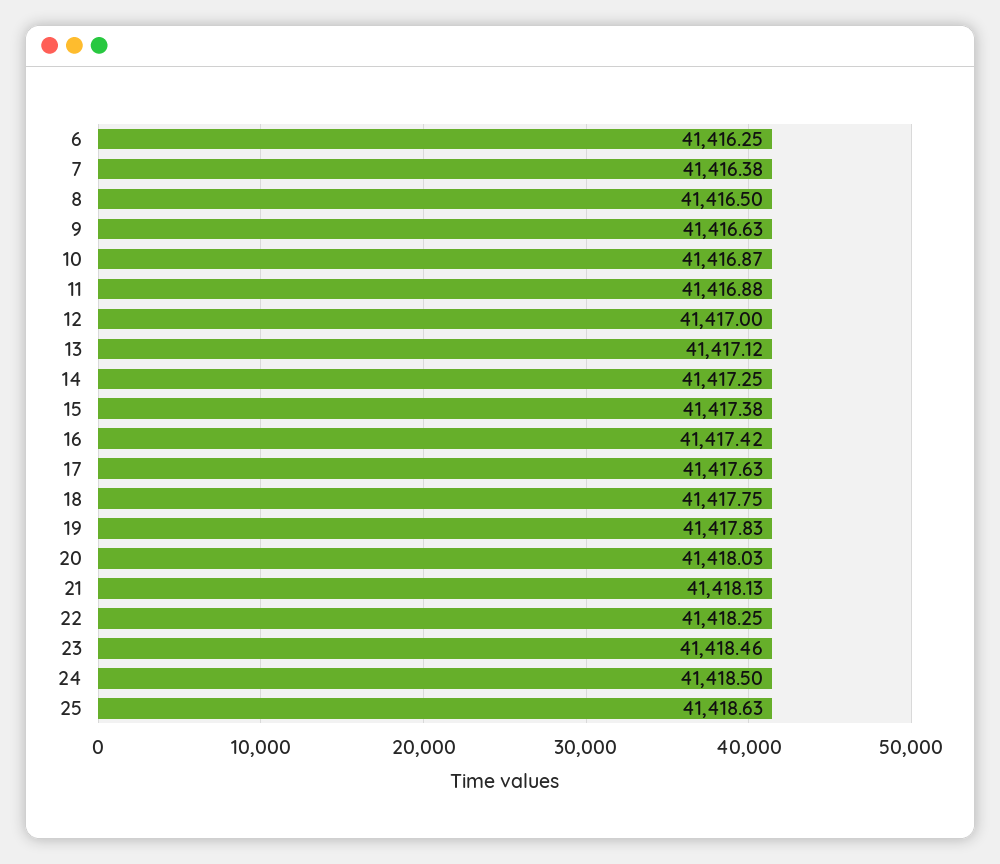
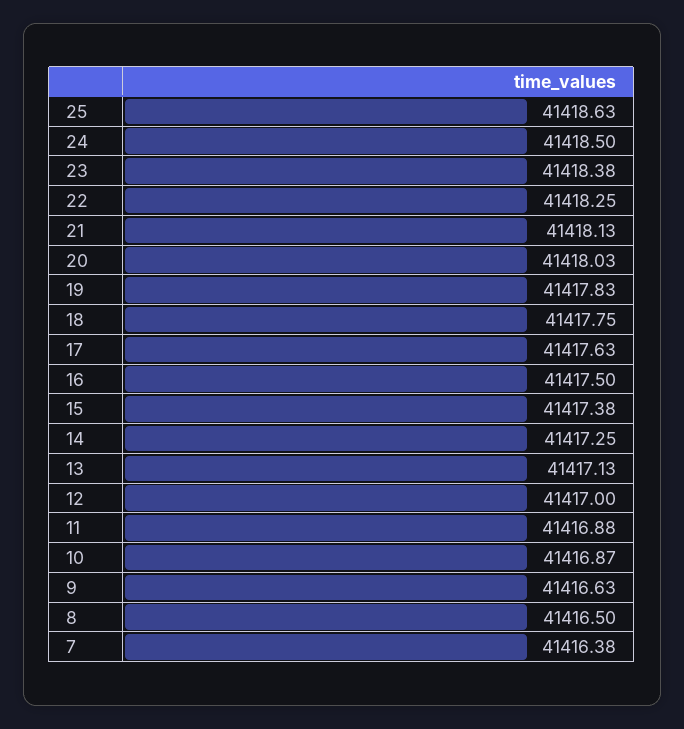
  {
-   "6": 41416.25,
    "7": 41416.38,
    "8": 41416.5,
    "9": 41416.63,
    "10": 41416.87,
    "11": 41416.88,
    "12": 41417,
-   "13": 41417.12,
+   "13": 41417.13,
    "14": 41417.25,
    "15": 41417.38,
-   "16": 41417.42,
+   "16": 41417.5,
    "17": 41417.63,
    "18": 41417.75,
    "19": 41417.83,
    "20": 41418.03,
    "21": 41418.13,
    "22": 41418.25,
-   "23": 41418.46,
+   "23": 41418.38,
    "24": 41418.5,
    "25": 41418.63
  }

